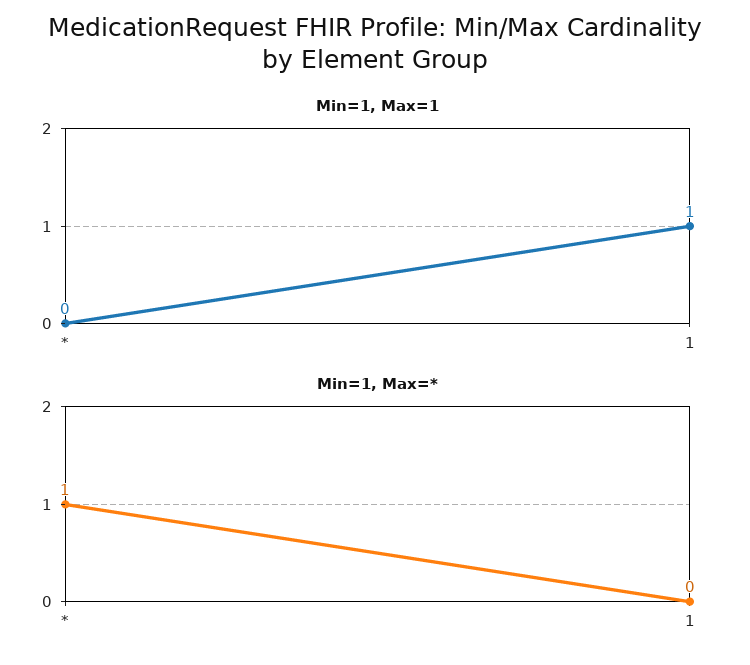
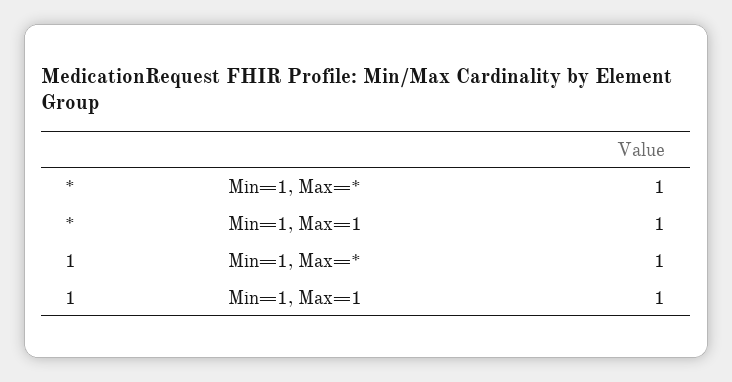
  {
    "Min=1, Max=1": {
-     "*": 0,
+     "*": 1,
      "1": 1
    },
    "Min=1, Max=*": {
      "*": 1,
-     "1": 0
+     "1": 1
    }
  }

